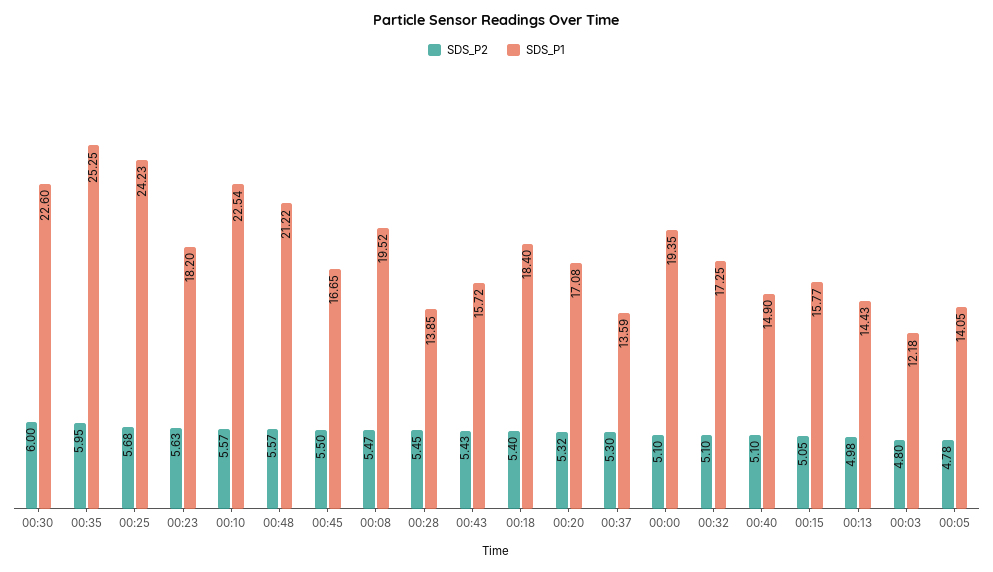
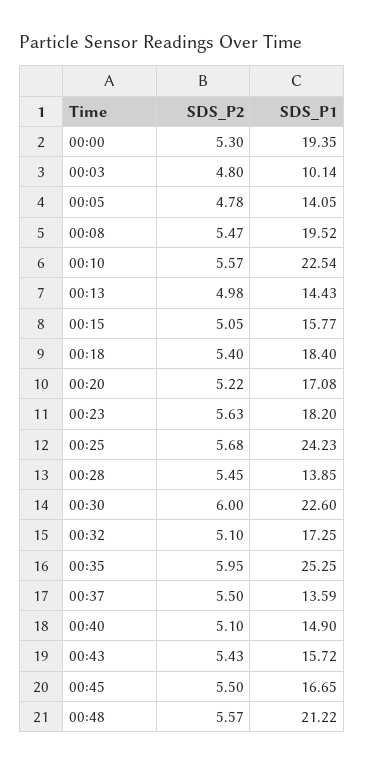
  {
    "SDS_P2": {
      "00:30": 6,
      "00:35": 5.95,
      "00:25": 5.68,
      "00:23": 5.63,
      "00:10": 5.57,
      "00:48": 5.57,
      "00:45": 5.5,
      "00:08": 5.47,
      "00:28": 5.45,
      "00:43": 5.43,
      "00:18": 5.4,
-     "00:20": 5.32,
+     "00:20": 5.22,
-     "00:37": 5.3,
+     "00:37": 5.5,
-     "00:00": 5.1,
+     "00:00": 5.3,
      "00:32": 5.1,
      "00:40": 5.1,
      "00:15": 5.05,
      "00:13": 4.98,
      "00:03": 4.8,
      "00:05": 4.78
    },
    "SDS_P1": {
      "00:30": 22.6,
      "00:35": 25.25,
      "00:25": 24.23,
      "00:23": 18.2,
      "00:10": 22.54,
      "00:48": 21.22,
      "00:45": 16.65,
      "00:08": 19.52,
      "00:28": 13.85,
      "00:43": 15.72,
      "00:18": 18.4,
      "00:20": 17.08,
      "00:37": 13.59,
      "00:00": 19.35,
      "00:32": 17.25,
      "00:40": 14.9,
      "00:15": 15.77,
      "00:13": 14.43,
-     "00:03": 12.18,
+     "00:03": 10.14,
      "00:05": 14.05
    }
  }

